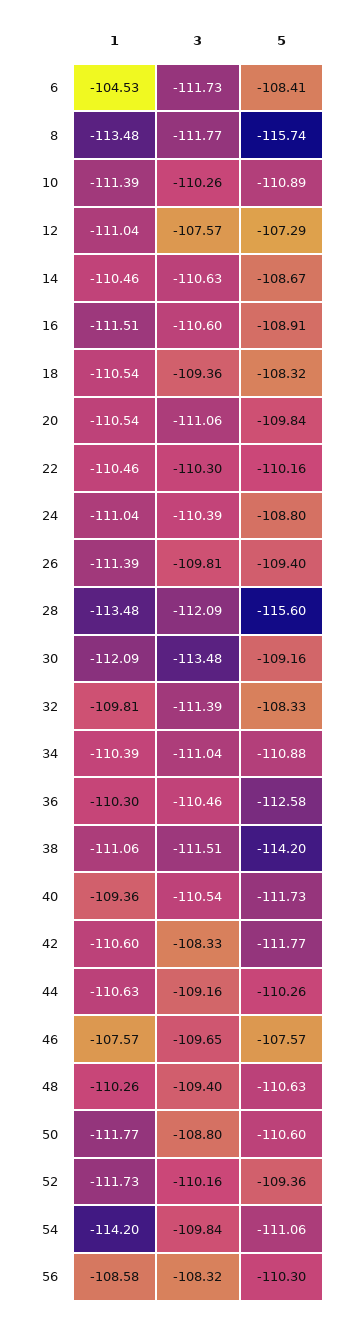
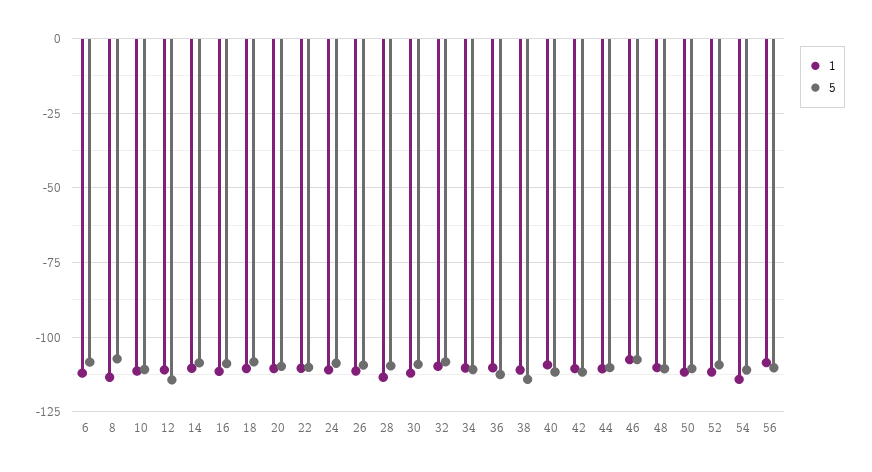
  {
    "1": {
-     "6": -104.53,
+     "6": -112.5,
      "8": -113.48,
      "10": -111.39,
      "12": -111.04,
      "14": -110.46,
      "16": -111.51,
      "18": -110.54,
      "20": -110.54,
      "22": -110.46,
      "24": -111.04,
      "26": -111.39,
      "28": -113.48,
      "30": -112.09,
      "32": -109.81,
      "34": -110.39,
      "36": -110.3,
      "38": -111.06,
      "40": -109.36,
      "42": -110.6,
      "44": -110.63,
      "46": -107.57,
      "48": -110.26,
      "50": -111.77,
      "52": -111.73,
      "54": -114.2,
      "56": -108.58
    },
-   "3": {
-     "6": -111.73,
-     "8": -111.77,
-     "10": -110.26,
-     "12": -107.57,
-     "14": -110.63,
-     "16": -110.6,
-     "18": -109.36,
-     "20": -111.06,
-     "22": -110.3,
-     "24": -110.39,
-     "26": -109.81,
-     "28": -112.09,
-     "30": -113.48,
-     "32": -111.39,
-     "34": -111.04,
-     "36": -110.46,
-     "38": -111.51,
-     "40": -110.54,
-     "42": -108.33,
-     "44": -109.16,
-     "46": -109.65,
-     "48": -109.4,
-     "50": -108.8,
-     "52": -110.16,
-     "54": -109.84,
-     "56": -108.32
-   },
    "5": {
      "6": -108.41,
-     "8": -115.74,
+     "8": -107.5,
      "10": -110.89,
-     "12": -107.29,
+     "12": -115,
      "14": -108.67,
      "16": -108.91,
      "18": -108.32,
      "20": -109.84,
      "22": -110.16,
      "24": -108.8,
      "26": -109.4,
-     "28": -115.6,
+     "28": -110,
      "30": -109.16,
      "32": -108.33,
      "34": -110.88,
      "36": -112.58,
      "38": -114.2,
      "40": -111.73,
      "42": -111.77,
      "44": -110.26,
      "46": -107.57,
      "48": -110.63,
      "50": -110.6,
      "52": -109.36,
      "54": -111.06,
      "56": -110.3
    }
  }

